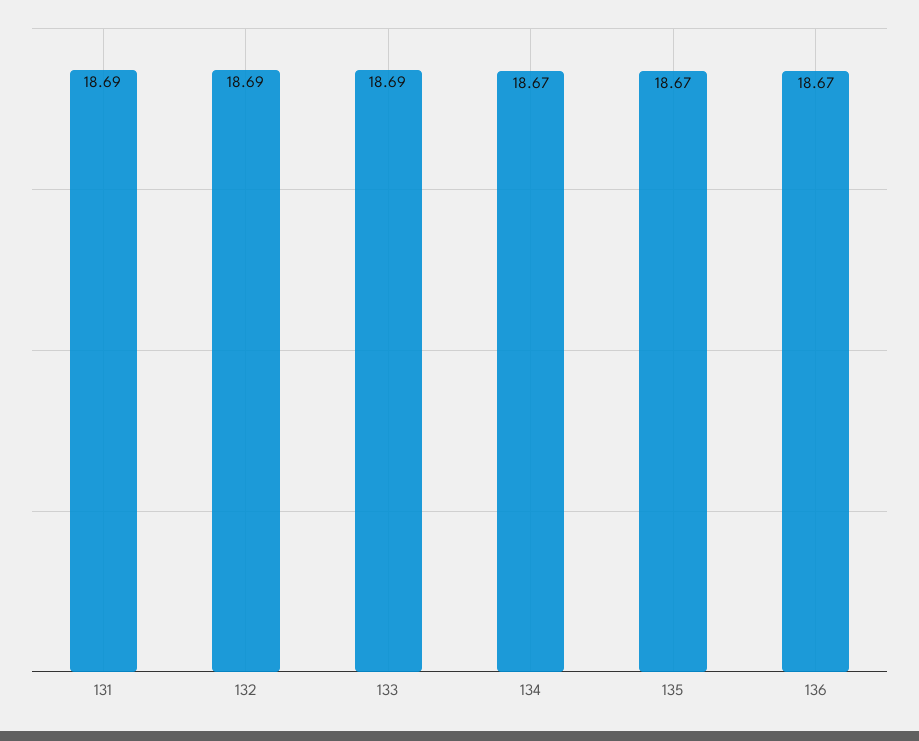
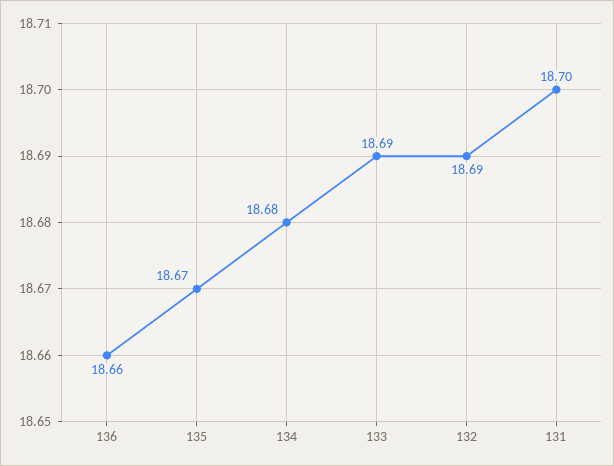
  {
-   "131": 18.69,
+   "131": 18.7,
    "132": 18.69,
    "133": 18.69,
-   "134": 18.67,
+   "134": 18.68,
    "135": 18.67,
-   "136": 18.67
+   "136": 18.66
  }

